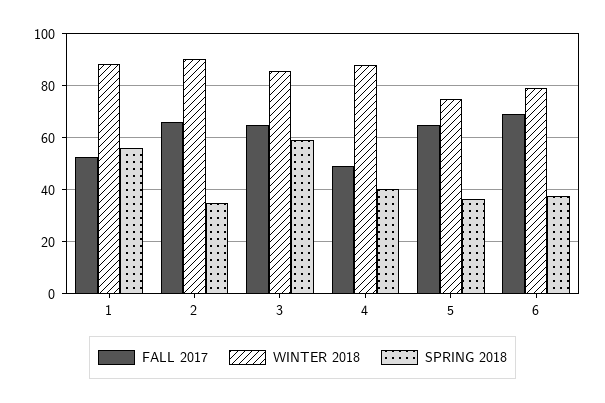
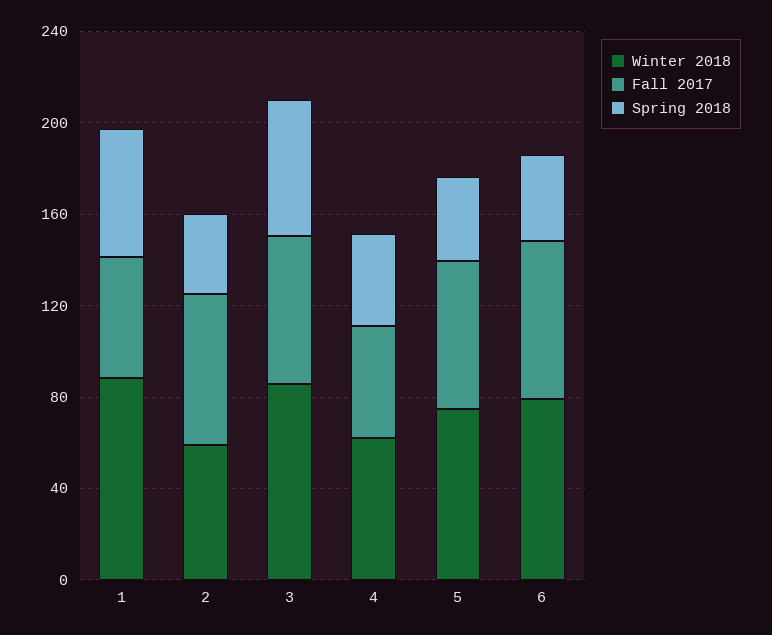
  {
    "FALL 2017": {
      "1": 52.5,
      "2": 65,
      "3": 65,
      "4": 50,
      "5": 65,
      "6": 70
    },
    "WINTER 2018": {
      "1": 87.5,
-     "2": 90,
+     "2": 60,
      "3": 85,
-     "4": 87.5,
+     "4": 60,
      "5": 75,
      "6": 80
    },
    "SPRING 2018": {
      "1": 57.5,
      "2": 35,
      "3": 60,
      "4": 40,
      "5": 37.5,
      "6": 37.5
    }
  }

